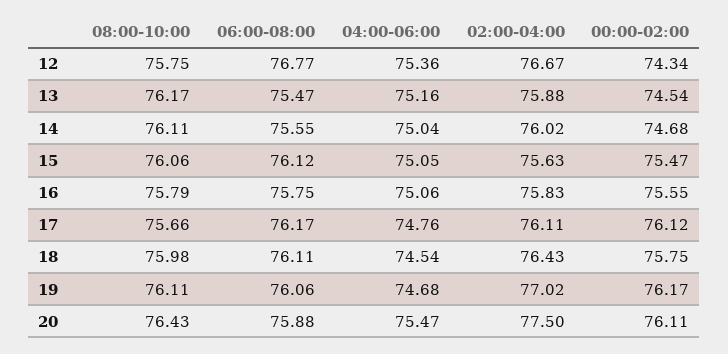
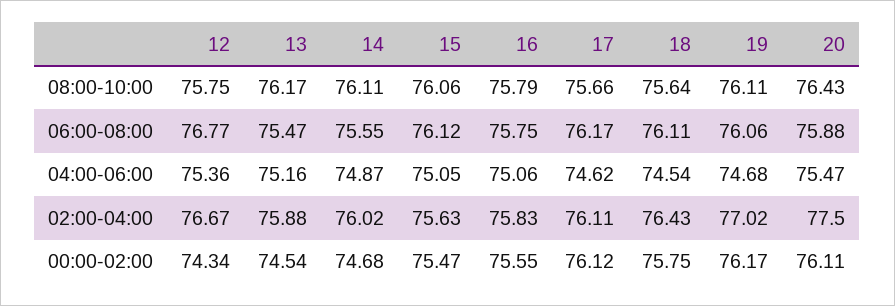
  {
    "08:00-10:00": {
      "12": 75.75,
      "13": 76.17,
      "14": 76.11,
      "15": 76.06,
      "16": 75.79,
      "17": 75.66,
-     "18": 75.98,
+     "18": 75.64,
      "19": 76.11,
      "20": 76.43
    },
    "06:00-08:00": {
      "12": 76.77,
      "13": 75.47,
      "14": 75.55,
      "15": 76.12,
      "16": 75.75,
      "17": 76.17,
      "18": 76.11,
      "19": 76.06,
      "20": 75.88
    },
    "04:00-06:00": {
      "12": 75.36,
      "13": 75.16,
-     "14": 75.04,
+     "14": 74.87,
      "15": 75.05,
      "16": 75.06,
-     "17": 74.76,
+     "17": 74.62,
      "18": 74.54,
      "19": 74.68,
      "20": 75.47
    },
    "02:00-04:00": {
      "12": 76.67,
      "13": 75.88,
      "14": 76.02,
      "15": 75.63,
      "16": 75.83,
      "17": 76.11,
      "18": 76.43,
      "19": 77.02,
      "20": 77.5
    },
    "00:00-02:00": {
      "12": 74.34,
      "13": 74.54,
      "14": 74.68,
      "15": 75.47,
      "16": 75.55,
      "17": 76.12,
      "18": 75.75,
      "19": 76.17,
      "20": 76.11
    }
  }

